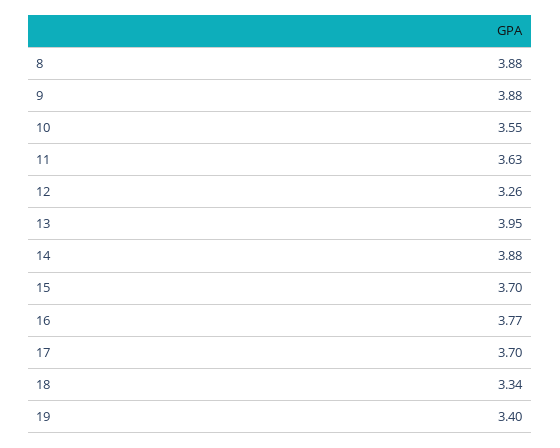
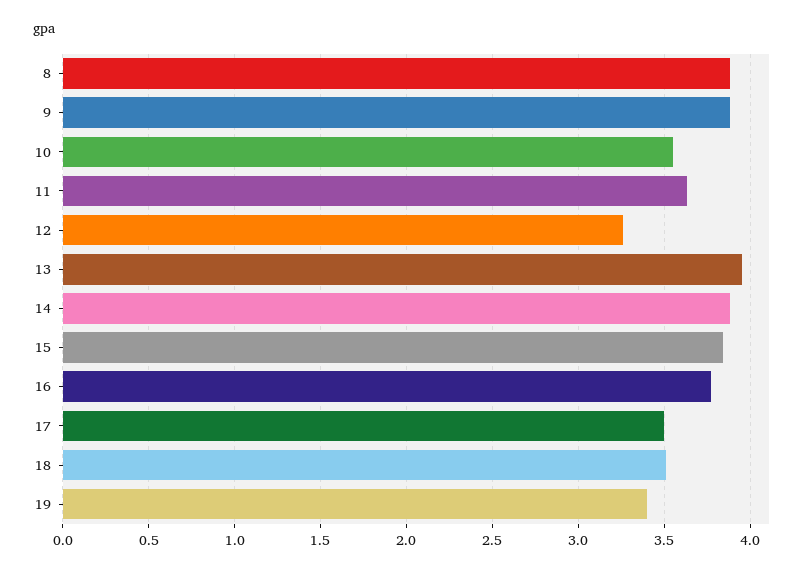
  {
    "8": 3.88,
    "9": 3.88,
    "10": 3.55,
    "11": 3.63,
    "12": 3.26,
    "13": 3.95,
    "14": 3.88,
-   "15": 3.7,
+   "15": 3.85,
    "16": 3.77,
-   "17": 3.7,
+   "17": 3.5,
-   "18": 3.34,
+   "18": 3.5,
    "19": 3.4
  }

